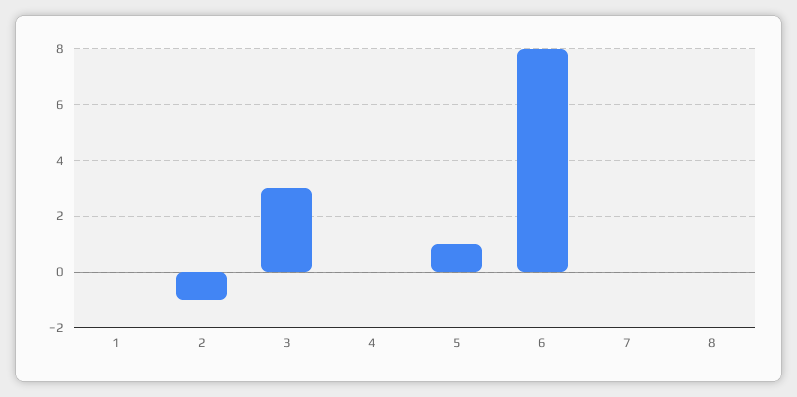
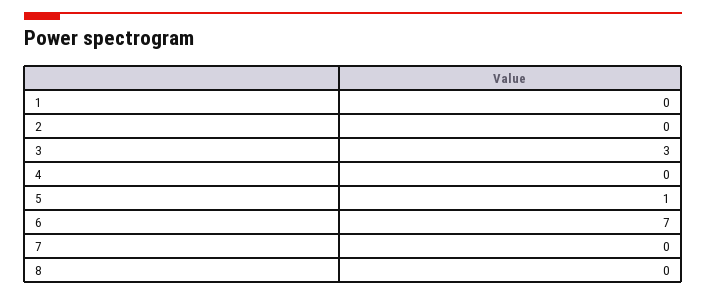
  {
    "1": 0,
-   "2": -1,
+   "2": 0,
    "3": 3,
    "4": 0,
    "5": 1,
-   "6": 8,
+   "6": 7,
    "7": 0,
    "8": 0
  }

